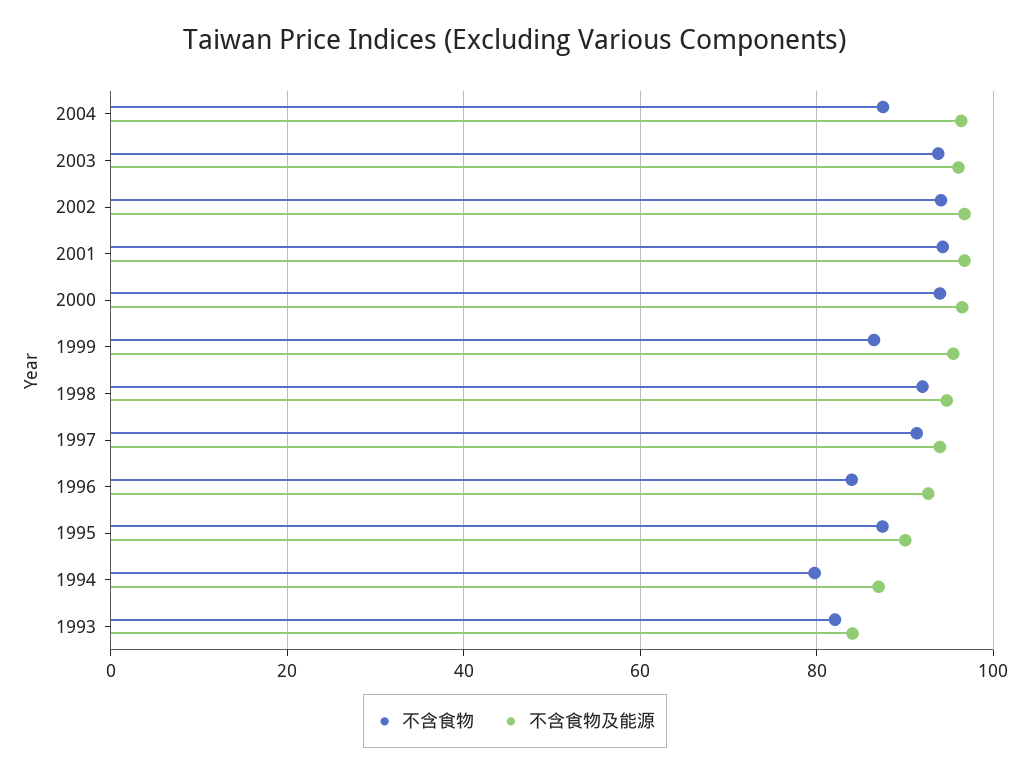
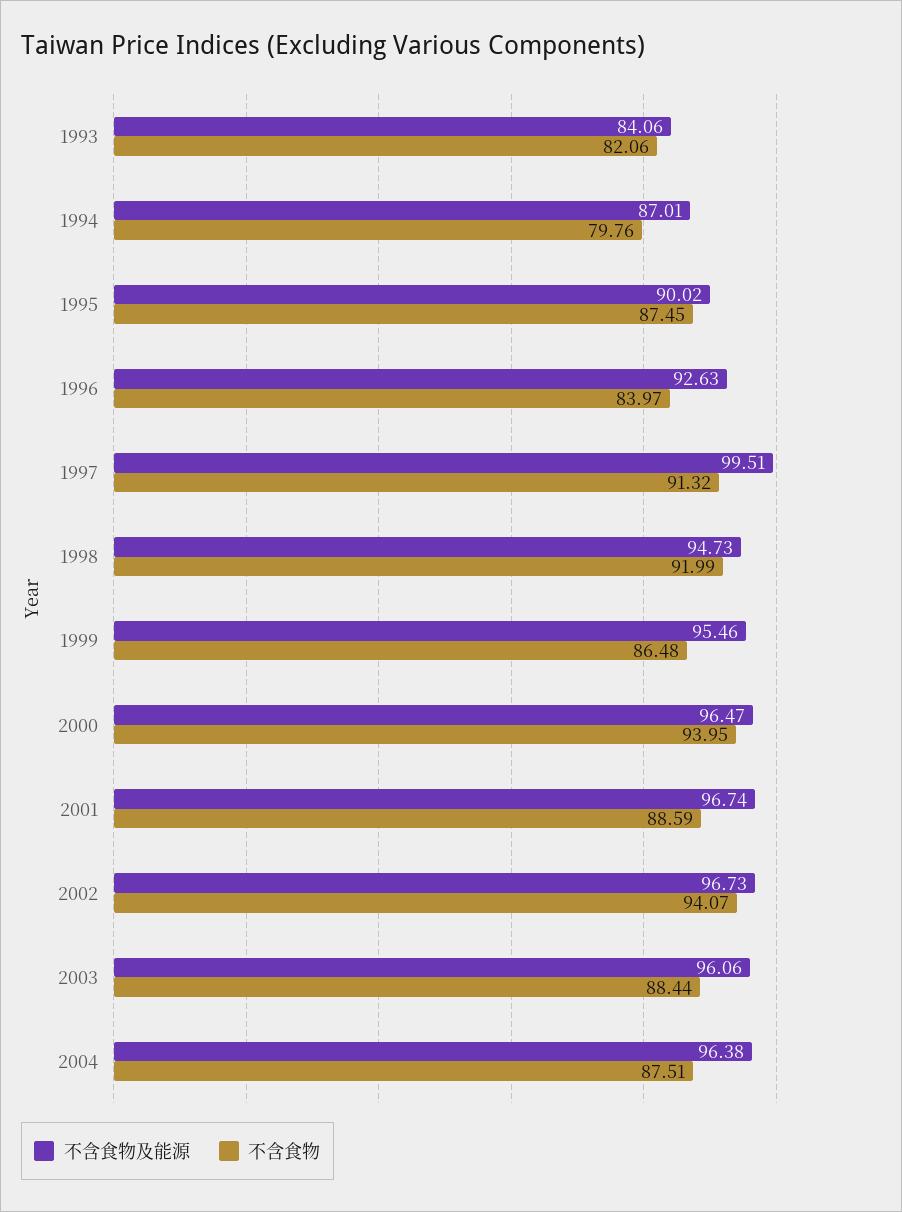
  {
    "不含食物": {
      "2004": 87.51,
-     "2003": 94,
+     "2003": 88.44,
      "2002": 94.07,
-     "2001": 94,
+     "2001": 88.59,
      "2000": 93.95,
      "1999": 86.48,
      "1998": 91.99,
      "1997": 91.32,
      "1996": 83.97,
      "1995": 87.45,
      "1994": 79.76,
      "1993": 82.06
    },
    "不含食物及能源": {
      "2004": 96.38,
      "2003": 96.06,
      "2002": 96.73,
      "2001": 96.74,
      "2000": 96.47,
      "1999": 95.46,
      "1998": 94.73,
-     "1997": 94,
+     "1997": 99.51,
      "1996": 92.63,
      "1995": 90.02,
      "1994": 87.01,
      "1993": 84.06
    }
  }

